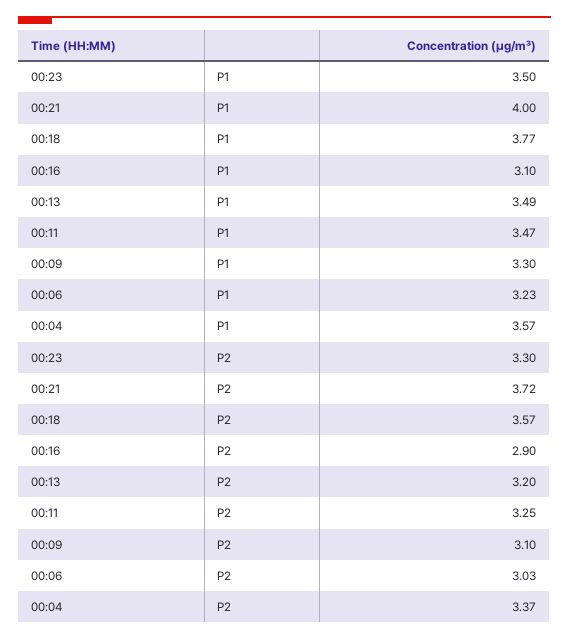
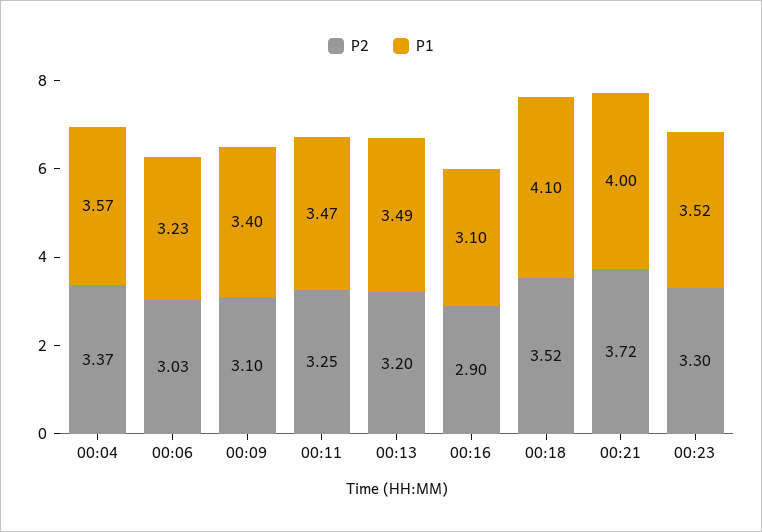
  {
    "P1": {
-     "00:23": 3.5,
+     "00:23": 3.52,
      "00:21": 4,
-     "00:18": 3.77,
+     "00:18": 4.1,
      "00:16": 3.1,
      "00:13": 3.49,
      "00:11": 3.47,
-     "00:09": 3.3,
+     "00:09": 3.4,
      "00:06": 3.23,
      "00:04": 3.57
    },
    "P2": {
      "00:23": 3.3,
      "00:21": 3.72,
-     "00:18": 3.57,
+     "00:18": 3.52,
      "00:16": 2.9,
      "00:13": 3.2,
      "00:11": 3.25,
      "00:09": 3.1,
      "00:06": 3.03,
      "00:04": 3.37
    }
  }

